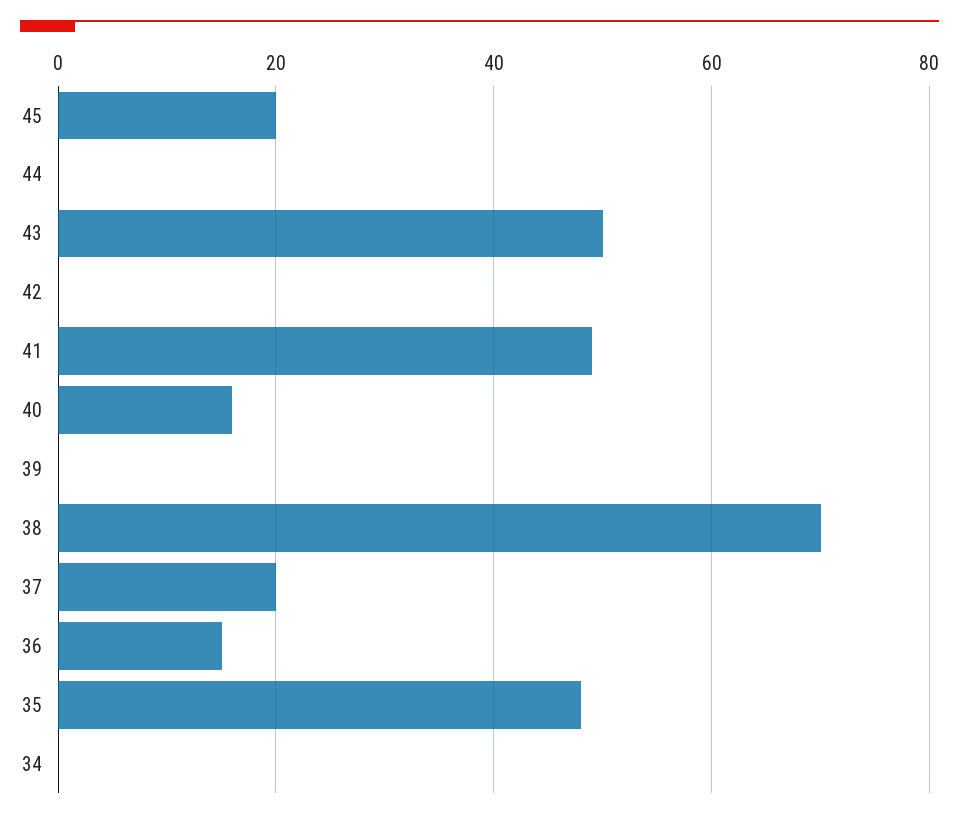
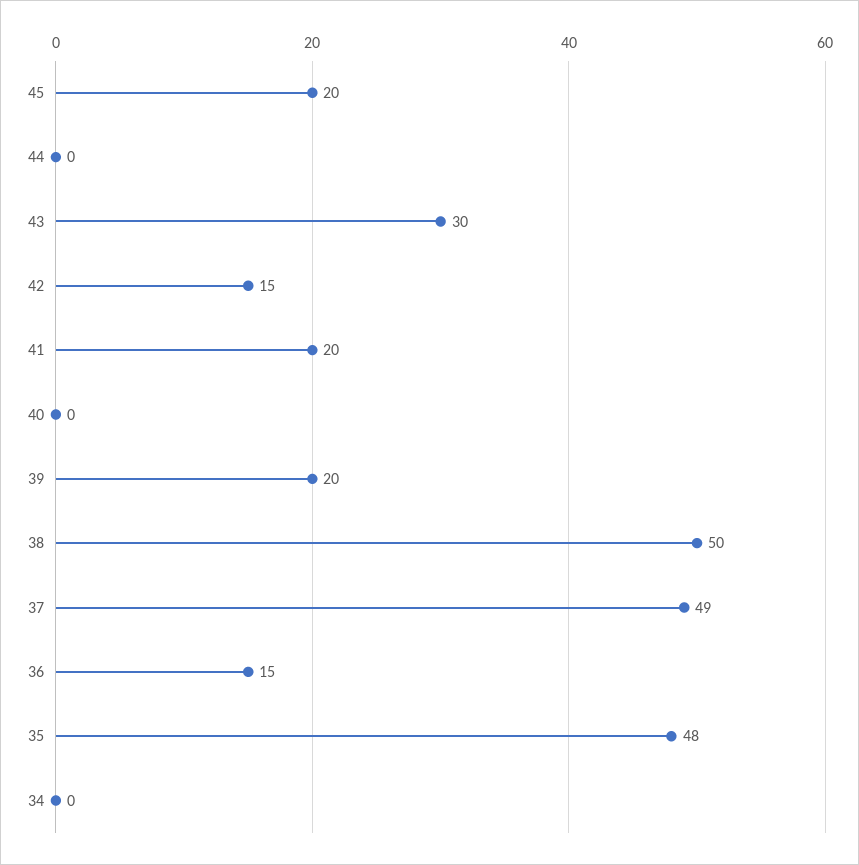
  {
    "45": 20,
    "44": 0,
-   "43": 50,
+   "43": 30,
-   "42": 0,
+   "42": 15,
-   "41": 50,
+   "41": 20,
-   "40": 15,
+   "40": 0,
-   "39": 0,
+   "39": 20,
-   "38": 70,
+   "38": 50,
-   "37": 20,
+   "37": 49,
    "36": 15,
    "35": 48,
    "34": 0
  }

